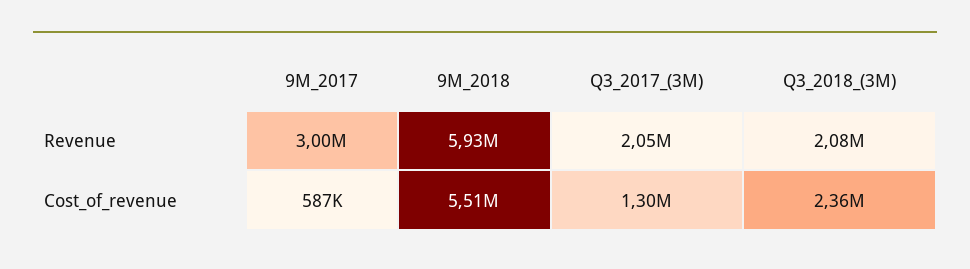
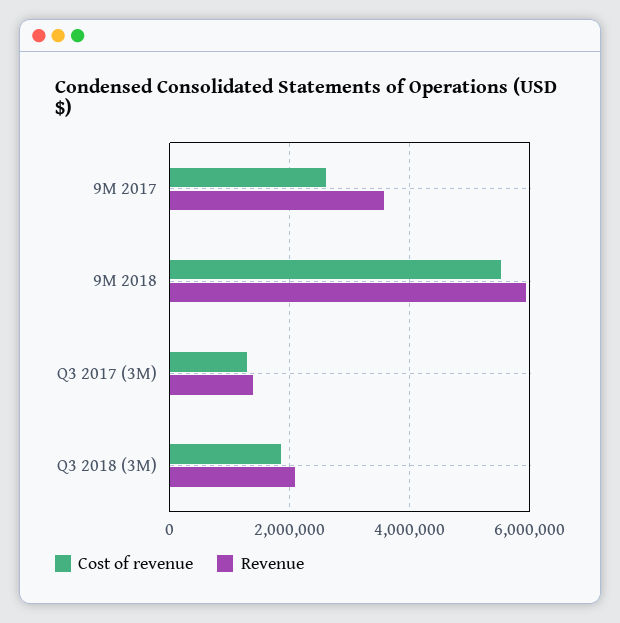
  {
    "Revenue": {
-     "9M_2017": 3000000,
+     "9M_2017": 3600000,
      "9M_2018": 5930000,
-     "Q3_2017_(3M)": 2050000,
+     "Q3_2017_(3M)": 1400000,
      "Q3_2018_(3M)": 2080000
    },
    "Cost_of_revenue": {
-     "9M_2017": 587000,
+     "9M_2017": 2600000,
      "9M_2018": 5510000,
      "Q3_2017_(3M)": 1300000,
-     "Q3_2018_(3M)": 2360000
+     "Q3_2018_(3M)": 1800000
    }
  }

